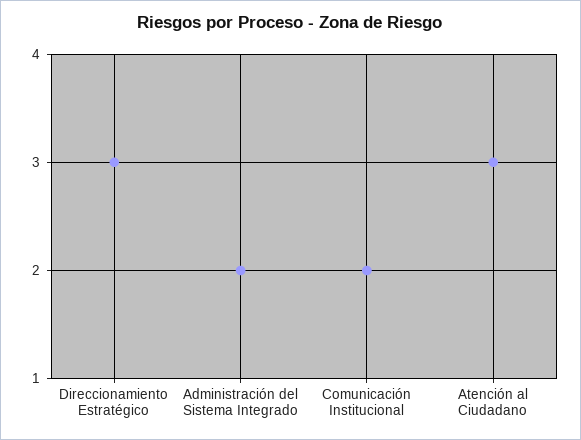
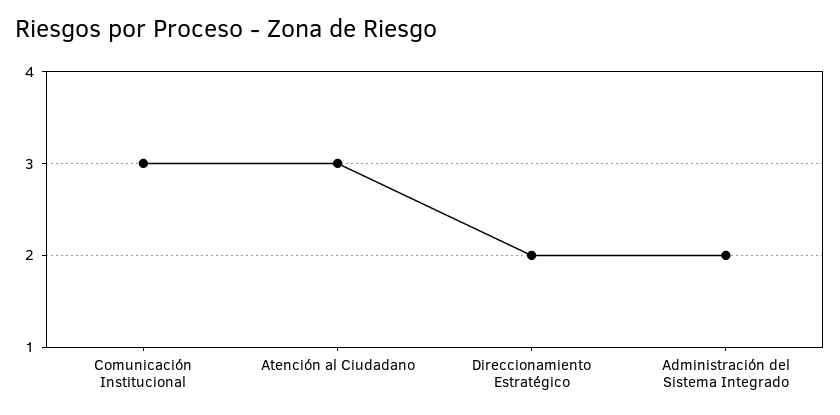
  {
-   "Direccionamiento Estratégico": 3,
+   "Direccionamiento Estratégico": 2,
    "Administración del Sistema Integrado": 2,
-   "Comunicación Institucional": 2,
+   "Comunicación Institucional": 3,
    "Atención al Ciudadano": 3
  }

